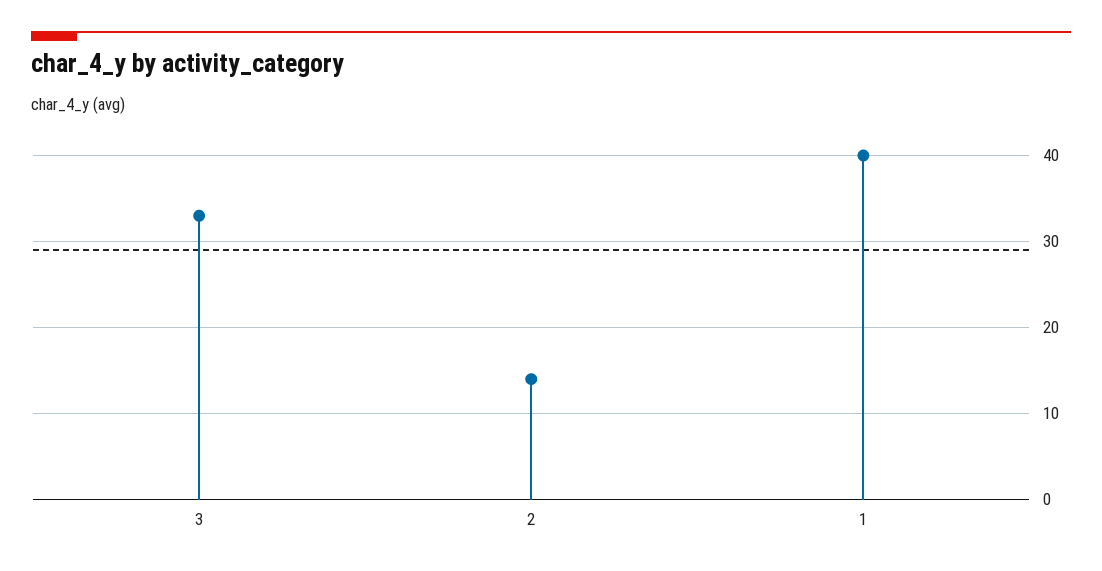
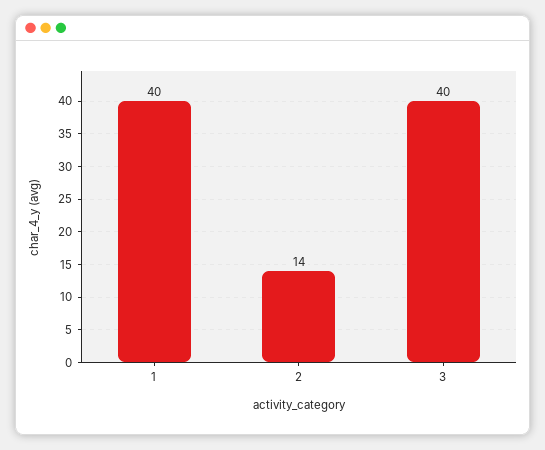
  {
-   "3": 33,
+   "3": 40,
    "2": 14,
    "1": 40
  }

